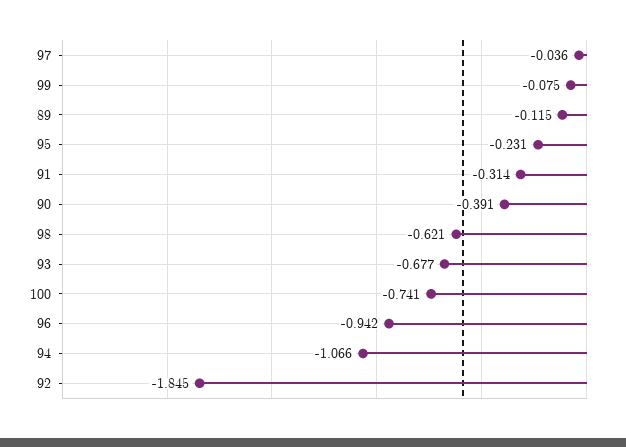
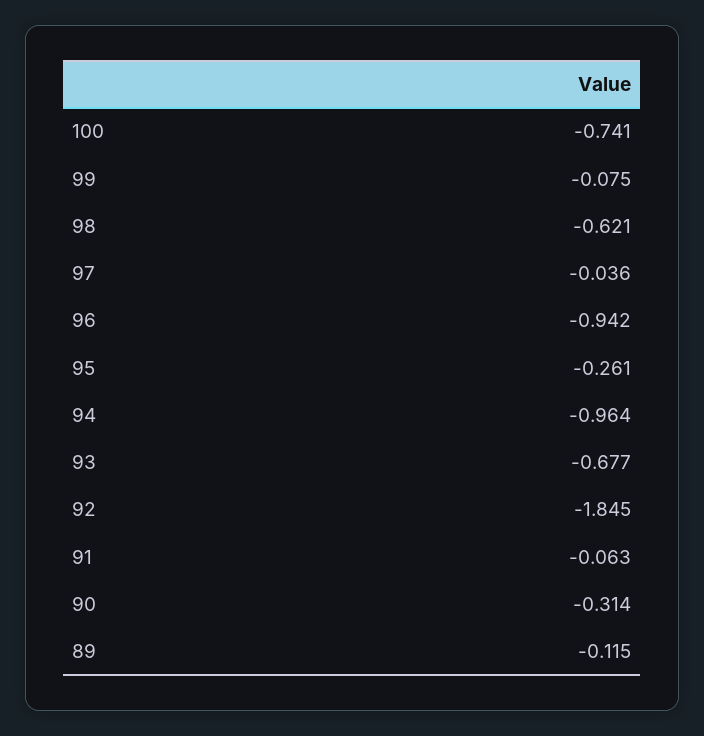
  {
    "97": -0.036,
    "99": -0.075,
    "89": -0.115,
-   "95": -0.231,
+   "95": -0.261,
-   "91": -0.314,
+   "91": -0.063,
-   "90": -0.391,
+   "90": -0.314,
    "98": -0.621,
    "93": -0.677,
    "100": -0.741,
    "96": -0.942,
-   "94": -1.066,
+   "94": -0.964,
    "92": -1.845
  }

